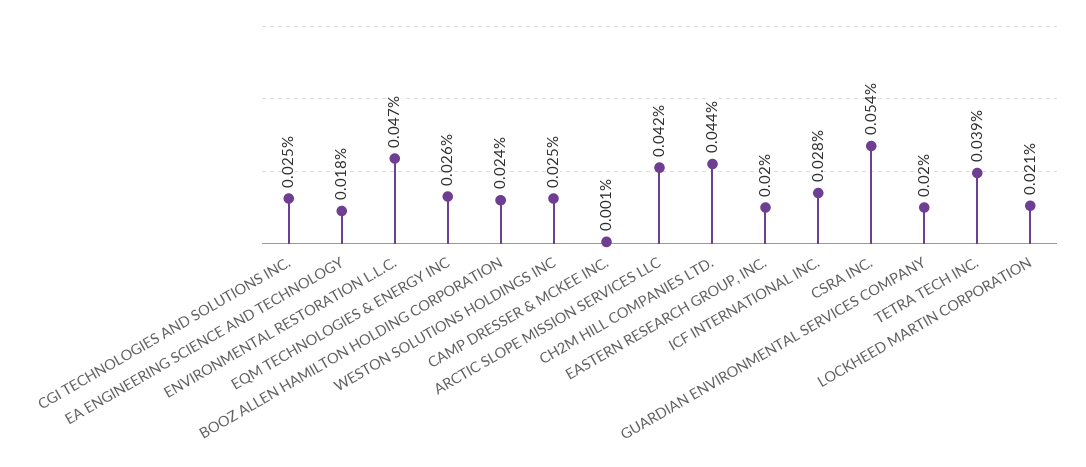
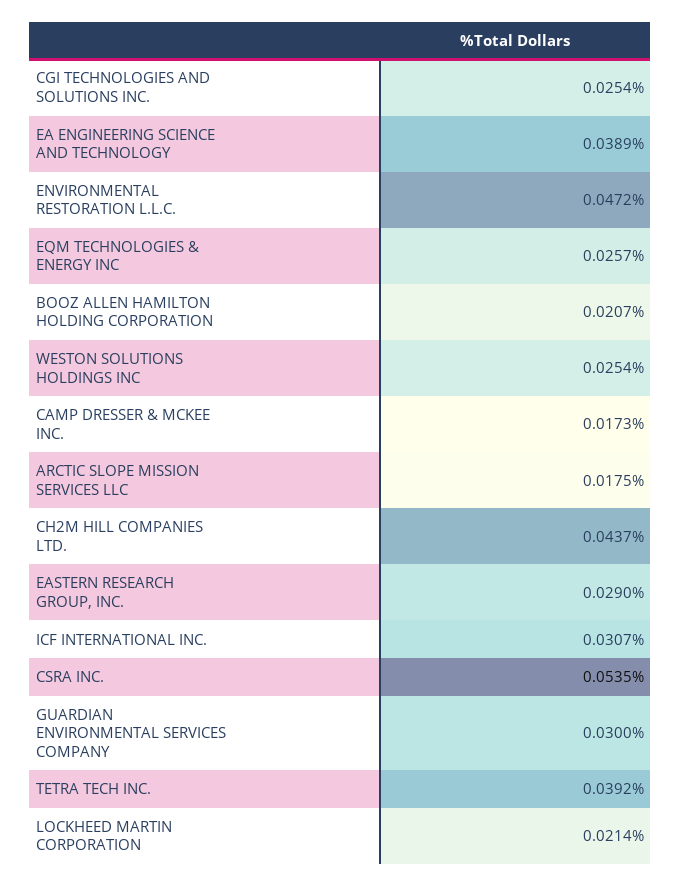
  {
    "CGI TECHNOLOGIES AND SOLUTIONS INC.": 0.0254,
-   "EA ENGINEERING SCIENCE AND TECHNOLOGY": 0.018,
+   "EA ENGINEERING SCIENCE AND TECHNOLOGY": 0.0389,
    "ENVIRONMENTAL RESTORATION L.L.C.": 0.0472,
    "EQM TECHNOLOGIES & ENERGY INC": 0.0257,
-   "BOOZ ALLEN HAMILTON HOLDING CORPORATION": 0.024,
+   "BOOZ ALLEN HAMILTON HOLDING CORPORATION": 0.0207,
    "WESTON SOLUTIONS HOLDINGS INC": 0.0254,
-   "CAMP DRESSER & MCKEE INC.": 0.001,
+   "CAMP DRESSER & MCKEE INC.": 0.0173,
-   "ARCTIC SLOPE MISSION SERVICES LLC": 0.042,
+   "ARCTIC SLOPE MISSION SERVICES LLC": 0.0175,
    "CH2M HILL COMPANIES LTD.": 0.0437,
-   "EASTERN RESEARCH GROUP, INC.": 0.02,
+   "EASTERN RESEARCH GROUP, INC.": 0.029,
-   "ICF INTERNATIONAL INC.": 0.028,
+   "ICF INTERNATIONAL INC.": 0.0307,
    "CSRA INC.": 0.0535,
-   "GUARDIAN ENVIRONMENTAL SERVICES COMPANY": 0.02,
+   "GUARDIAN ENVIRONMENTAL SERVICES COMPANY": 0.03,
    "TETRA TECH INC.": 0.0392,
    "LOCKHEED MARTIN CORPORATION": 0.0214
  }

